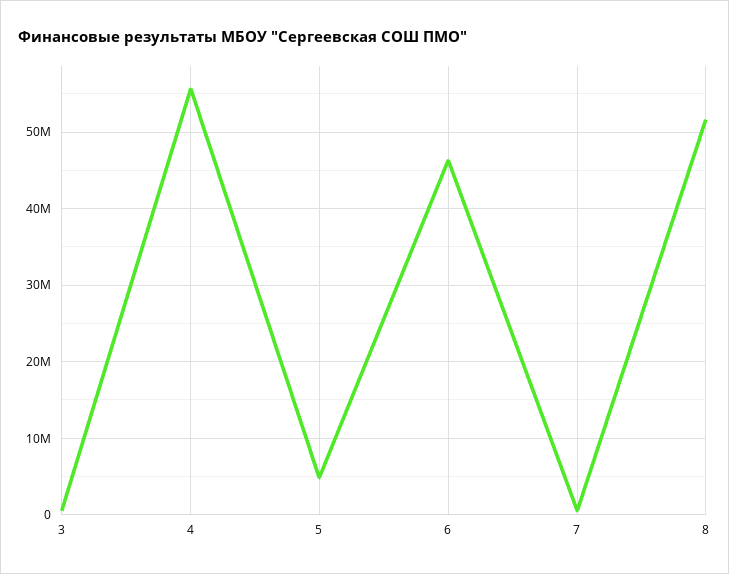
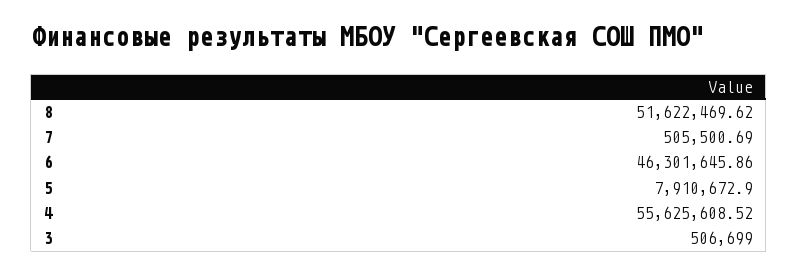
  {
    "3": 506699,
    "4": 55625608.52,
-   "5": 5000000,
+   "5": 7910672.9,
    "6": 46301645.86,
    "7": 505500.69,
    "8": 51622469.62
  }

